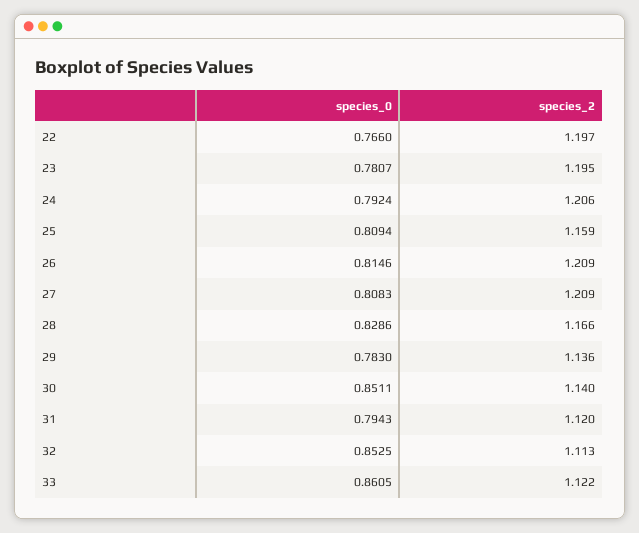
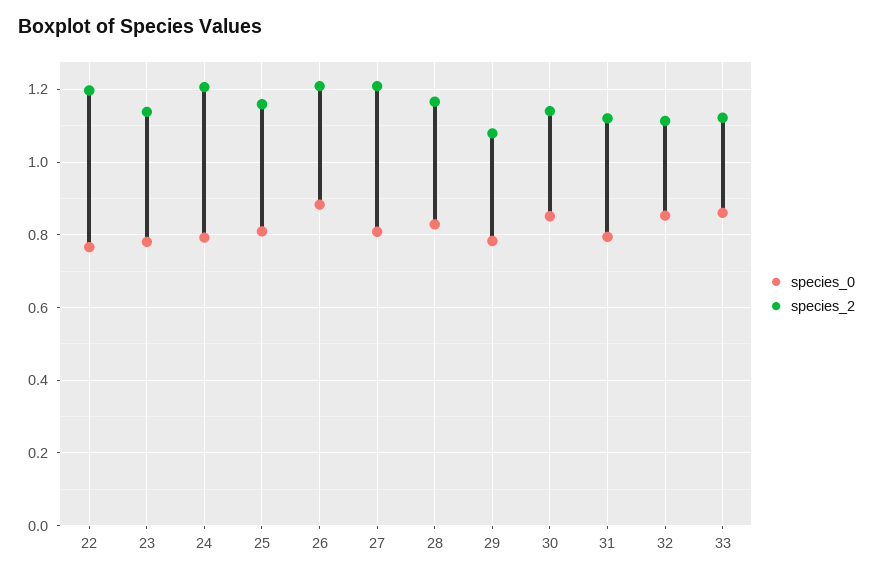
  {
    "species_0": {
      "22": 0.766,
      "23": 0.7807,
      "24": 0.7924,
      "25": 0.8094,
-     "26": 0.8146,
+     "26": 0.88,
      "27": 0.8083,
      "28": 0.8286,
      "29": 0.783,
      "30": 0.8511,
      "31": 0.7943,
      "32": 0.8525,
      "33": 0.8605
    },
    "species_2": {
      "22": 1.197,
-     "23": 1.195,
+     "23": 1.14,
      "24": 1.206,
      "25": 1.159,
      "26": 1.209,
      "27": 1.209,
      "28": 1.166,
-     "29": 1.136,
+     "29": 1.08,
      "30": 1.14,
      "31": 1.12,
      "32": 1.113,
      "33": 1.122
    }
  }

